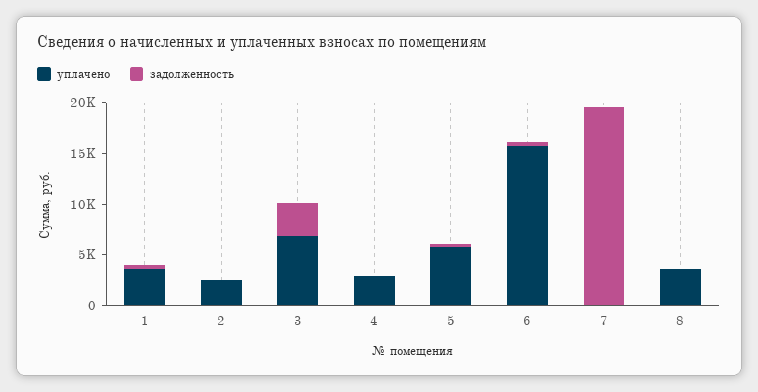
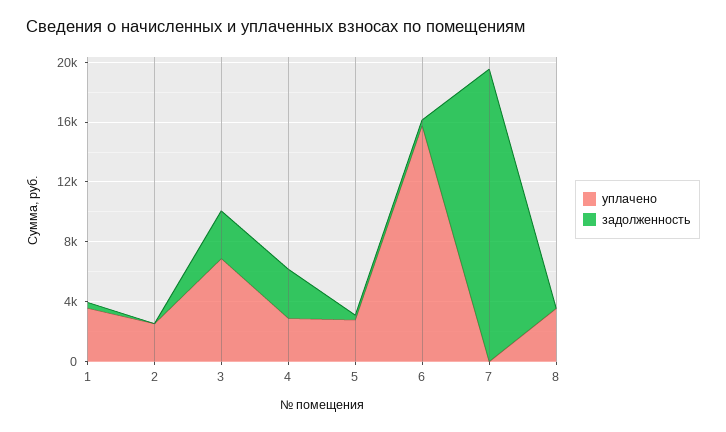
  {
    "уплачено": {
      "1": 4000,
      "2": 3000,
      "3": 7000,
      "4": 3000,
-     "5": 6000,
+     "5": 3000,
      "6": 16000,
      "7": 0,
      "8": 4000
    },
    "задолженность": {
      "1": 0,
      "2": 0,
      "3": 3000,
-     "4": 0,
+     "4": 3000,
      "5": 0,
      "6": 0,
      "7": 20000,
      "8": 0
    }
  }

